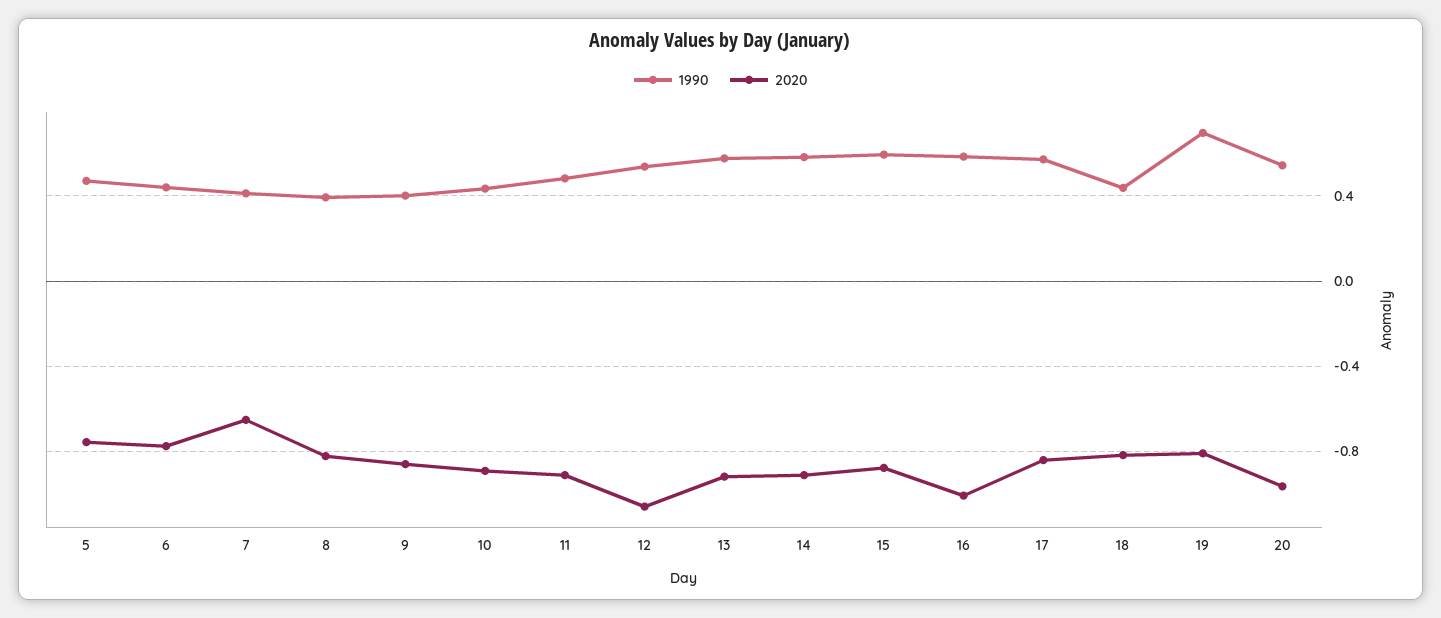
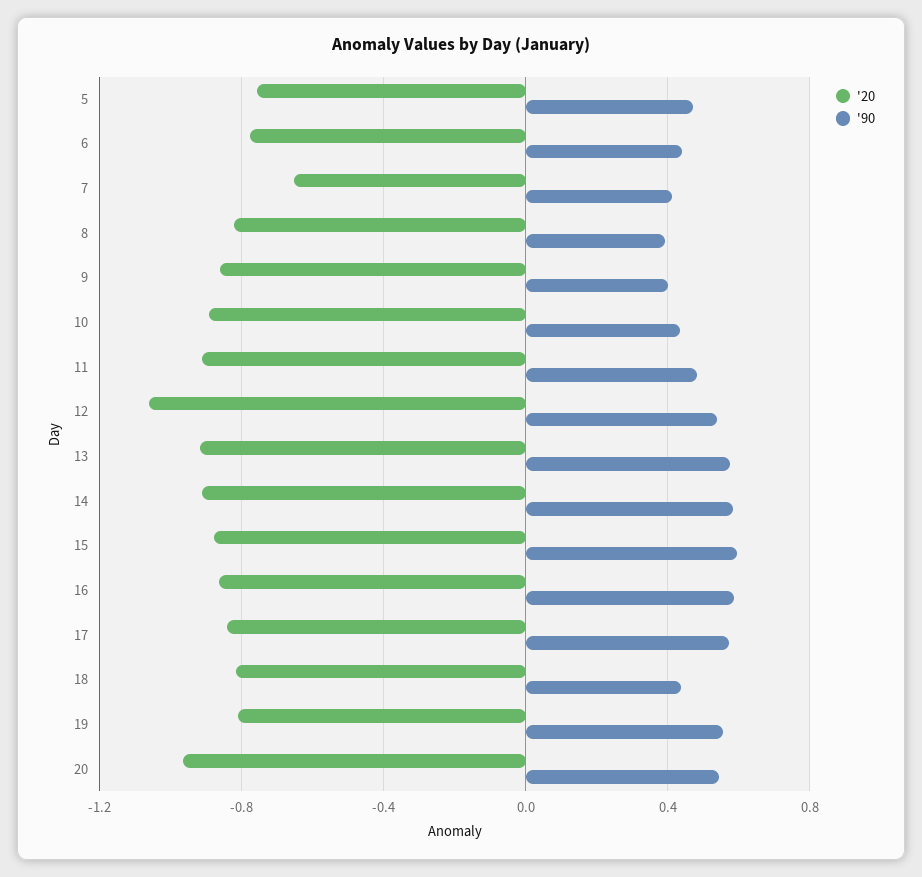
  {
    "1990": {
      "5": 0.45,
      "6": 0.45,
      "7": 0.4,
      "8": 0.4,
      "9": 0.4,
      "10": 0.45,
      "11": 0.5,
      "12": 0.55,
      "13": 0.6,
      "14": 0.6,
      "15": 0.6,
      "16": 0.6,
      "17": 0.55,
      "18": 0.45,
-     "19": 0.7,
+     "19": 0.55,
      "20": 0.55
    },
    "2020": {
      "5": -0.75,
      "6": -0.8,
      "7": -0.65,
      "8": -0.8,
      "9": -0.85,
      "10": -0.9,
      "11": -0.9,
      "12": -1.05,
      "13": -0.9,
      "14": -0.9,
      "15": -0.9,
-     "16": -1,
+     "16": -0.85,
      "17": -0.85,
      "18": -0.8,
      "19": -0.8,
      "20": -0.95
    }
  }

